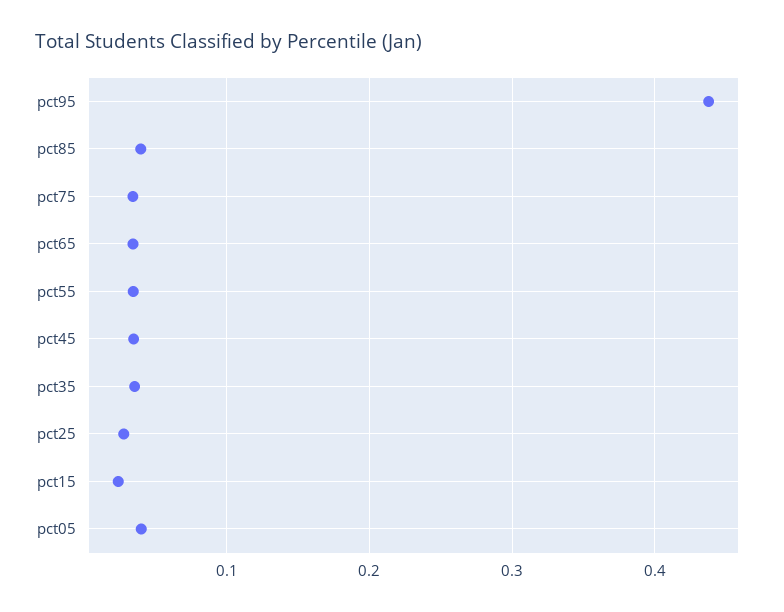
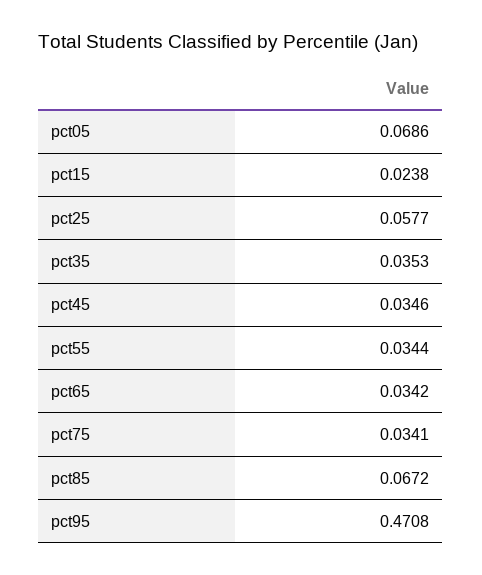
  {
-   "pct95": 0.44,
+   "pct95": 0.4708,
-   "pct85": 0.04,
+   "pct85": 0.0672,
    "pct75": 0.0341,
    "pct65": 0.0342,
    "pct55": 0.0344,
    "pct45": 0.0346,
    "pct35": 0.0353,
-   "pct25": 0.03,
+   "pct25": 0.0577,
    "pct15": 0.0238,
-   "pct05": 0.04
+   "pct05": 0.0686
  }

